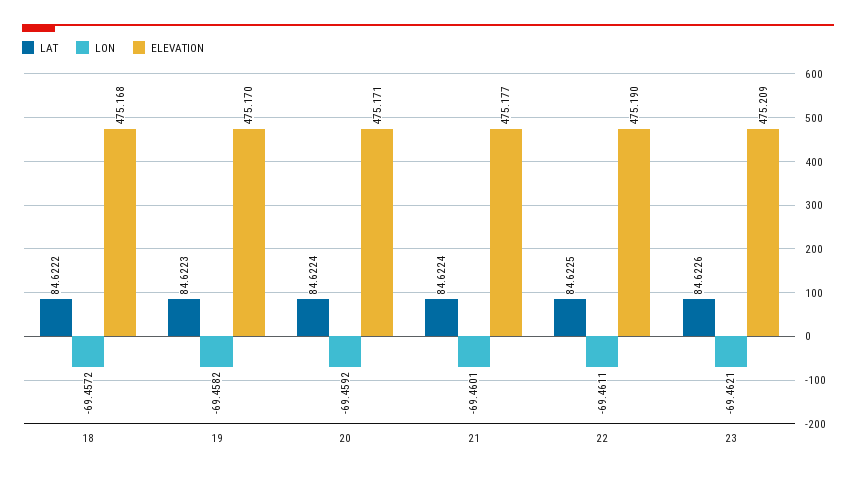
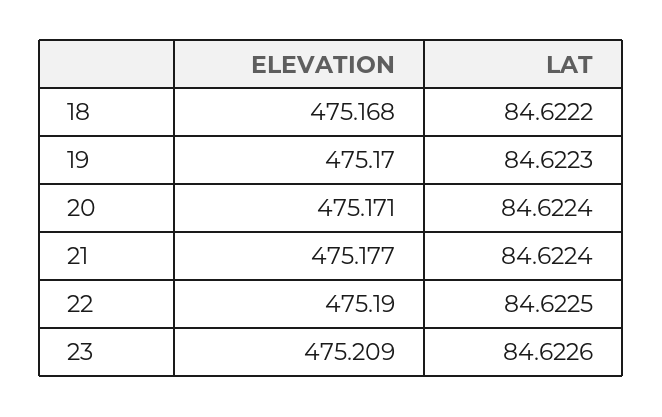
  {
    "LAT": {
      "18": 84.6222,
      "19": 84.6223,
      "20": 84.6224,
      "21": 84.6224,
      "22": 84.6225,
      "23": 84.6226
    },
-   "LON": {
-     "18": -69.4572,
-     "19": -69.4582,
-     "20": -69.4592,
-     "21": -69.4601,
-     "22": -69.4611,
-     "23": -69.4621
-   },
    "ELEVATION": {
      "18": 475.168,
      "19": 475.17,
      "20": 475.171,
      "21": 475.177,
      "22": 475.19,
      "23": 475.209
    }
  }

